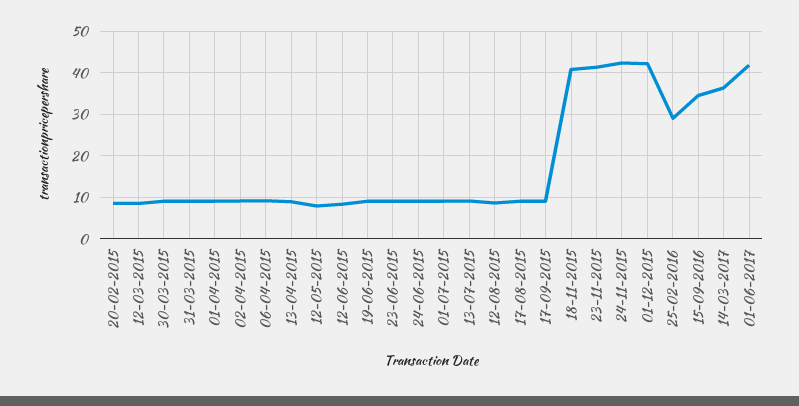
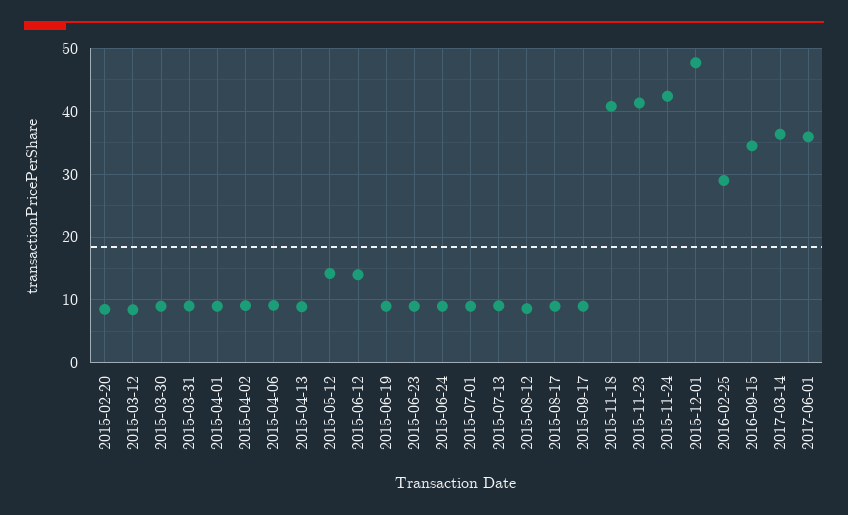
  {
    "20-02-2015": 9,
    "12-03-2015": 8,
    "30-03-2015": 9,
    "31-03-2015": 9,
    "01-04-2015": 9,
    "02-04-2015": 9,
    "06-04-2015": 9,
    "13-04-2015": 9,
-   "12-05-2015": 8,
+   "12-05-2015": 14,
-   "12-06-2015": 8,
+   "12-06-2015": 14,
    "19-06-2015": 9,
    "23-06-2015": 9,
    "24-06-2015": 9,
    "01-07-2015": 9,
    "13-07-2015": 9,
    "12-08-2015": 9,
    "17-08-2015": 9,
    "17-09-2015": 9,
    "18-11-2015": 41,
    "23-11-2015": 41,
    "24-11-2015": 42,
-   "01-12-2015": 42,
+   "01-12-2015": 48,
    "25-02-2016": 29,
    "15-09-2016": 35,
    "14-03-2017": 36,
-   "01-06-2017": 42
+   "01-06-2017": 36
  }

